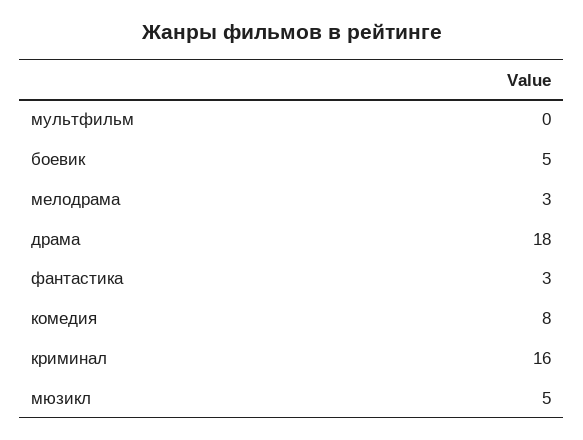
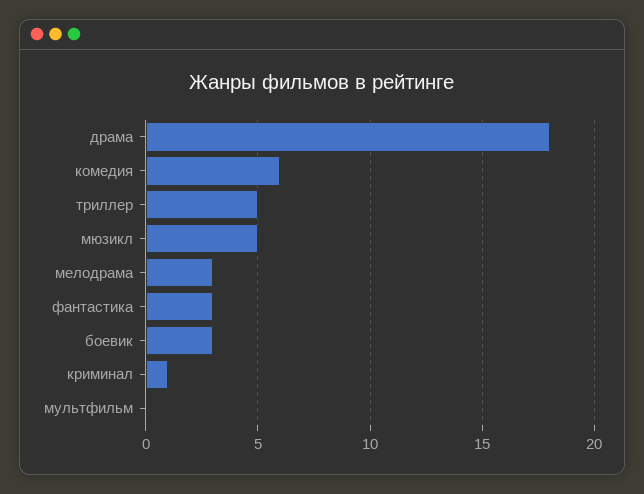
  {
    "мультфильм": 0,
-   "боевик": 5,
+   "боевик": 3,
    "мелодрама": 3,
    "драма": 18,
    "фантастика": 3,
-   "комедия": 8,
+   "комедия": 6,
-   "криминал": 16,
+   "криминал": 1,
-   "мюзикл": 5
+   "мюзикл": 5,
+   "триллер": 5
  }

